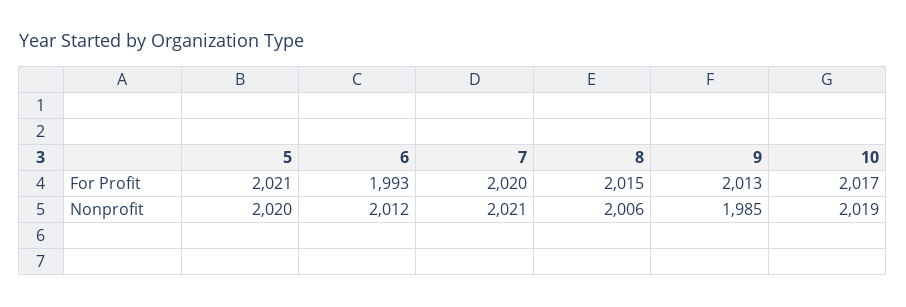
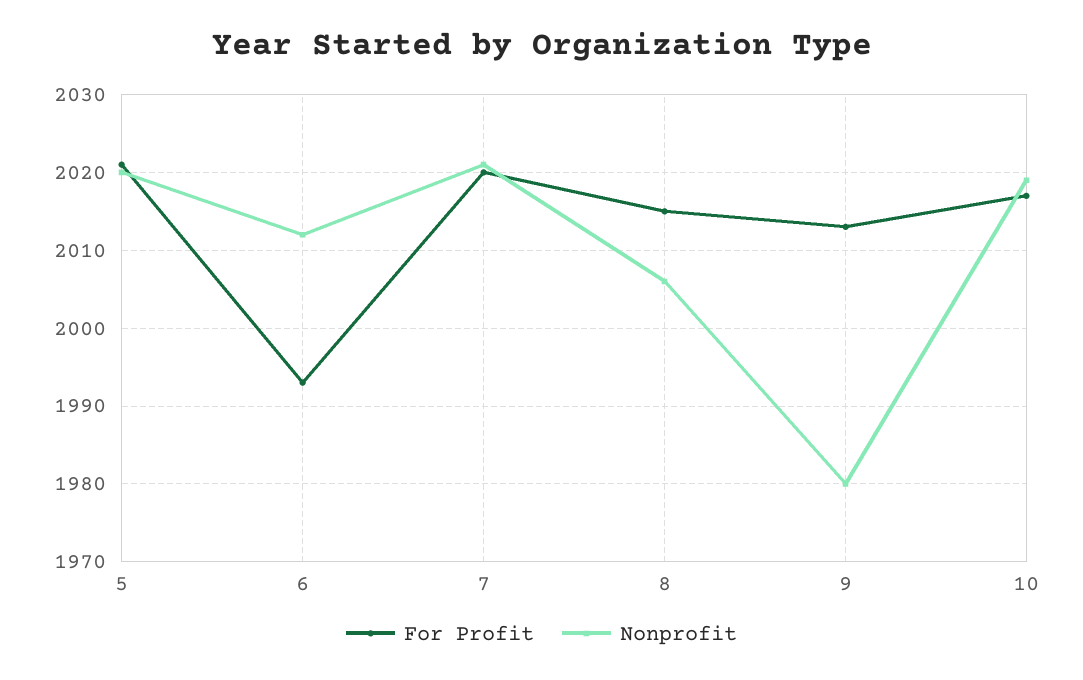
  {
    "For Profit": {
      "5": 2021,
      "6": 1993,
      "7": 2020,
      "8": 2015,
      "9": 2013,
      "10": 2017
    },
    "Nonprofit": {
      "5": 2020,
      "6": 2012,
      "7": 2021,
      "8": 2006,
-     "9": 1985,
+     "9": 1980,
      "10": 2019
    }
  }

